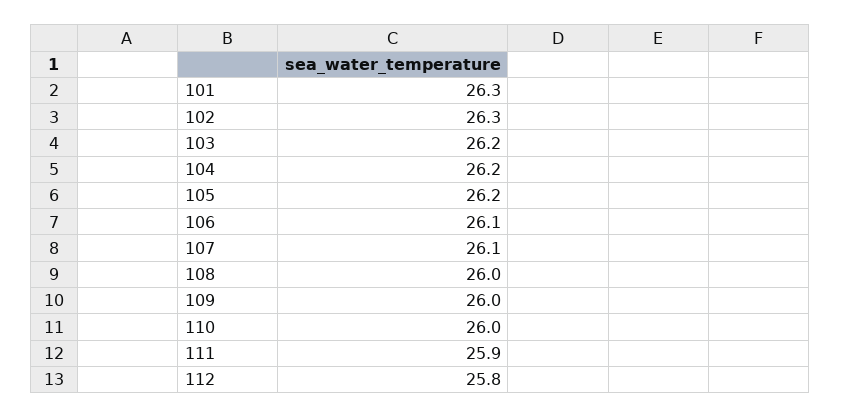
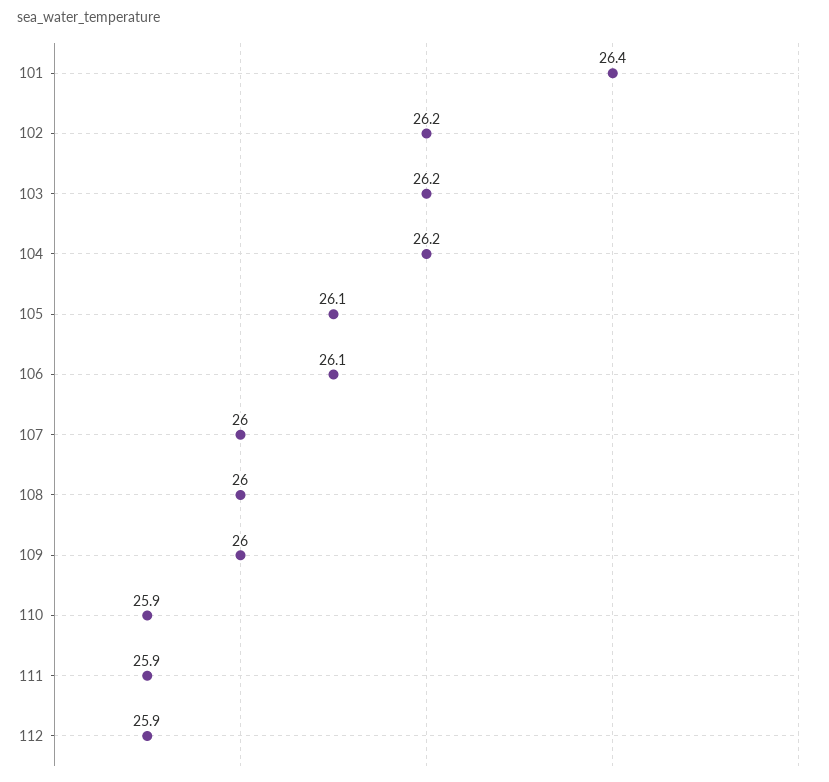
  {
-   "101": 26.3,
+   "101": 26.4,
-   "102": 26.3,
+   "102": 26.2,
    "103": 26.2,
    "104": 26.2,
-   "105": 26.2,
+   "105": 26.1,
    "106": 26.1,
-   "107": 26.1,
+   "107": 26,
    "108": 26,
    "109": 26,
-   "110": 26,
+   "110": 25.9,
    "111": 25.9,
-   "112": 25.8
+   "112": 25.9
  }

